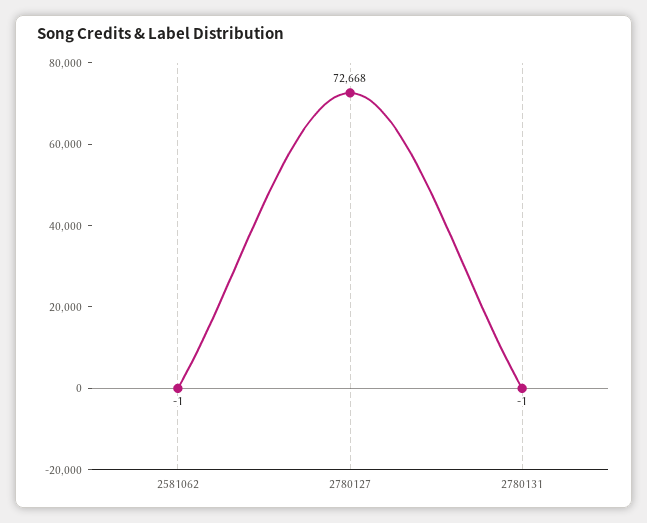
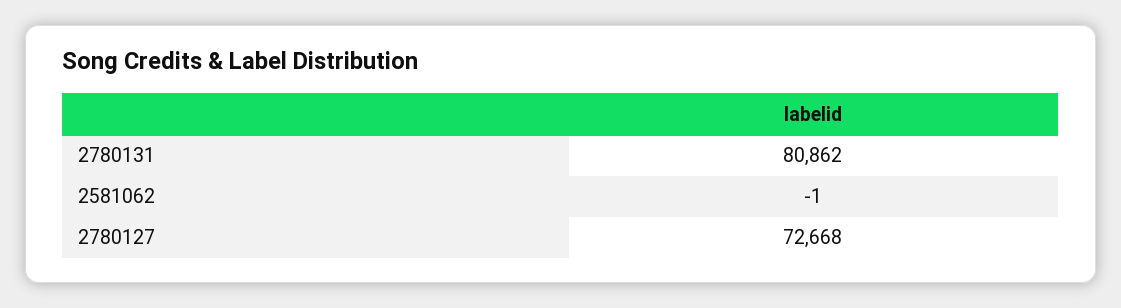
  {
    "2581062": -1,
    "2780127": 72668,
-   "2780131": -1
+   "2780131": 80862
  }

